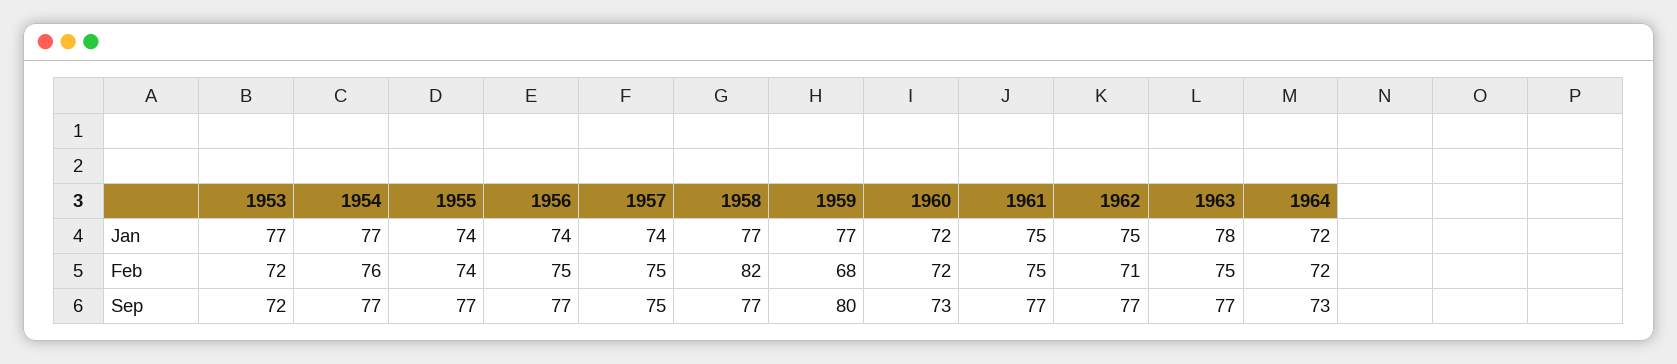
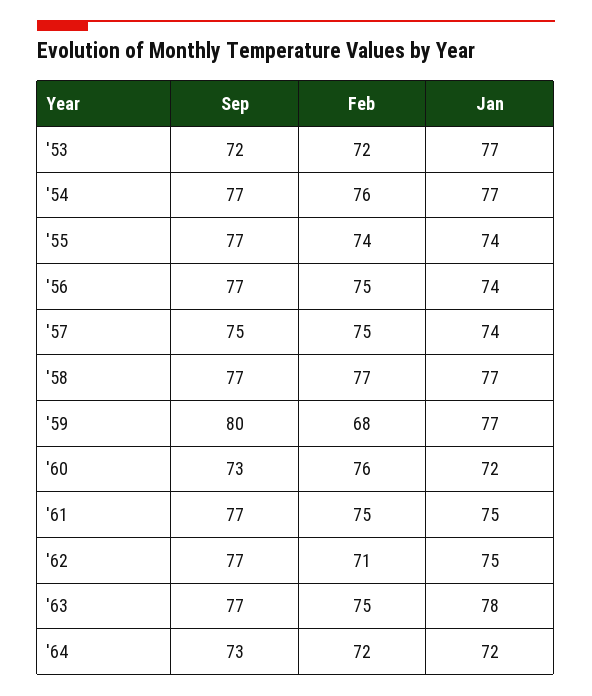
  {
    "1953": {
      "Jan": 77,
      "Feb": 72,
      "Sep": 72
    },
    "1954": {
      "Jan": 77,
      "Feb": 76,
      "Sep": 77
    },
    "1955": {
      "Jan": 74,
      "Feb": 74,
      "Sep": 77
    },
    "1956": {
      "Jan": 74,
      "Feb": 75,
      "Sep": 77
    },
    "1957": {
      "Jan": 74,
      "Feb": 75,
      "Sep": 75
    },
    "1958": {
      "Jan": 77,
-     "Feb": 82,
+     "Feb": 77,
      "Sep": 77
    },
    "1959": {
      "Jan": 77,
      "Feb": 68,
      "Sep": 80
    },
    "1960": {
      "Jan": 72,
-     "Feb": 72,
+     "Feb": 76,
      "Sep": 73
    },
    "1961": {
      "Jan": 75,
      "Feb": 75,
      "Sep": 77
    },
    "1962": {
      "Jan": 75,
      "Feb": 71,
      "Sep": 77
    },
    "1963": {
      "Jan": 78,
      "Feb": 75,
      "Sep": 77
    },
    "1964": {
      "Jan": 72,
      "Feb": 72,
      "Sep": 73
    }
  }

